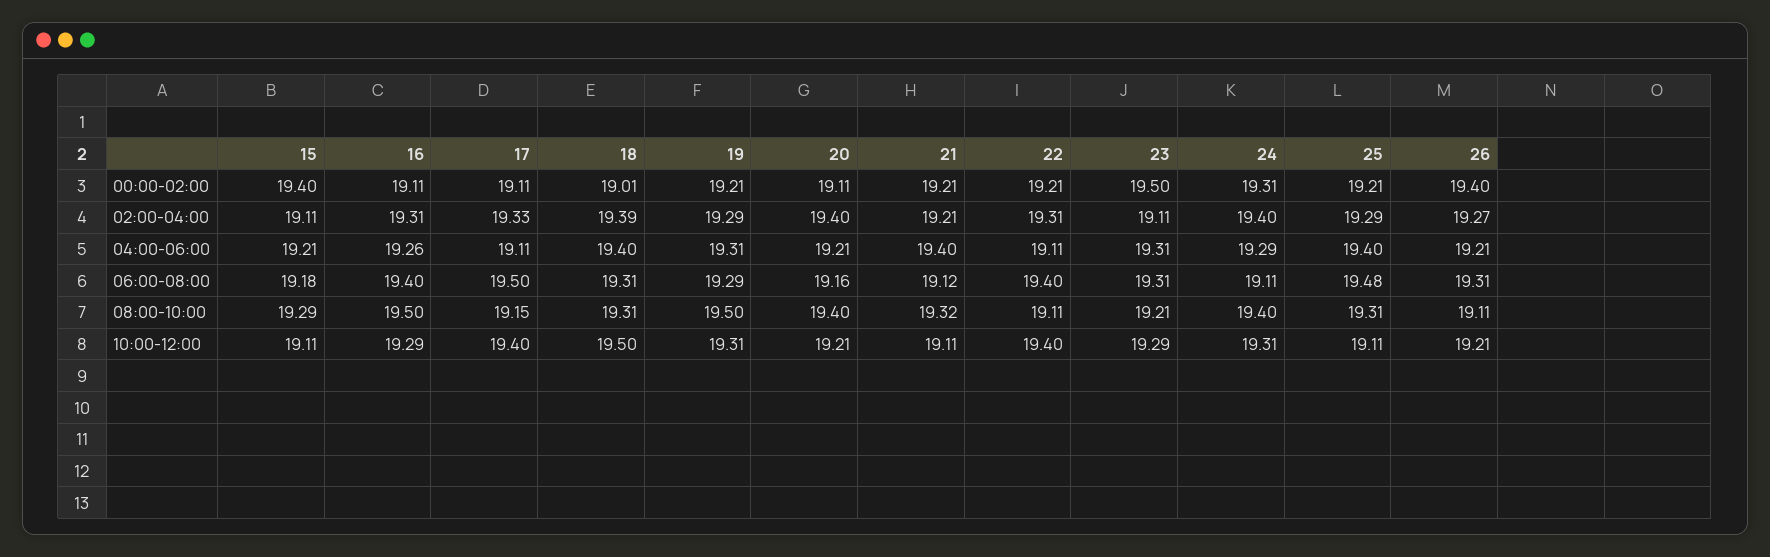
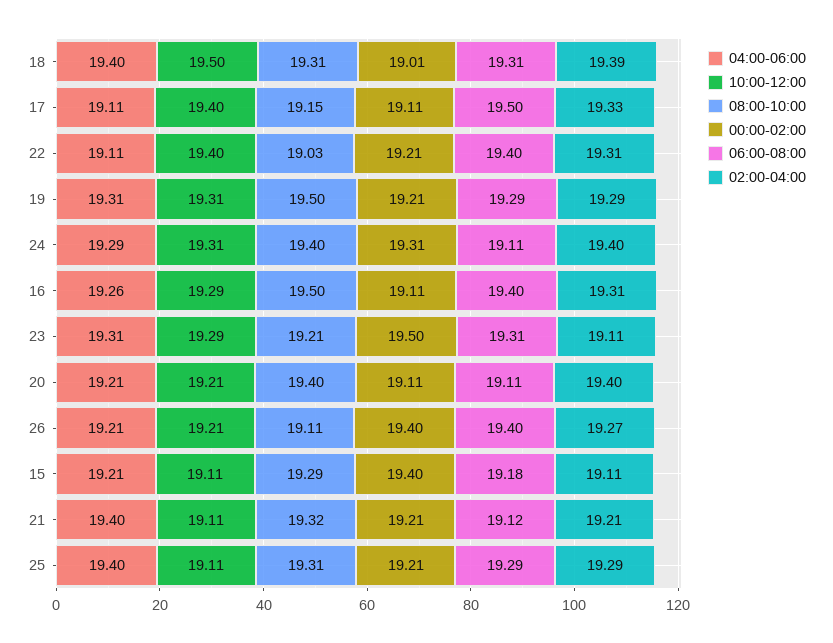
  {
    "00:00-02:00": {
      "15": 19.4,
      "16": 19.11,
      "17": 19.11,
      "18": 19.01,
      "19": 19.21,
      "20": 19.11,
      "21": 19.21,
      "22": 19.21,
      "23": 19.5,
      "24": 19.31,
      "25": 19.21,
      "26": 19.4
    },
    "02:00-04:00": {
      "15": 19.11,
      "16": 19.31,
      "17": 19.33,
      "18": 19.39,
      "19": 19.29,
      "20": 19.4,
      "21": 19.21,
      "22": 19.31,
      "23": 19.11,
      "24": 19.4,
      "25": 19.29,
      "26": 19.27
    },
    "04:00-06:00": {
      "15": 19.21,
      "16": 19.26,
      "17": 19.11,
      "18": 19.4,
      "19": 19.31,
      "20": 19.21,
      "21": 19.4,
      "22": 19.11,
      "23": 19.31,
      "24": 19.29,
      "25": 19.4,
      "26": 19.21
    },
    "06:00-08:00": {
      "15": 19.18,
      "16": 19.4,
      "17": 19.5,
      "18": 19.31,
      "19": 19.29,
-     "20": 19.16,
+     "20": 19.11,
      "21": 19.12,
      "22": 19.4,
      "23": 19.31,
      "24": 19.11,
-     "25": 19.48,
+     "25": 19.29,
-     "26": 19.31
+     "26": 19.4
    },
    "08:00-10:00": {
      "15": 19.29,
      "16": 19.5,
      "17": 19.15,
      "18": 19.31,
      "19": 19.5,
      "20": 19.4,
      "21": 19.32,
-     "22": 19.11,
+     "22": 19.03,
      "23": 19.21,
      "24": 19.4,
      "25": 19.31,
      "26": 19.11
    },
    "10:00-12:00": {
      "15": 19.11,
      "16": 19.29,
      "17": 19.4,
      "18": 19.5,
      "19": 19.31,
      "20": 19.21,
      "21": 19.11,
      "22": 19.4,
      "23": 19.29,
      "24": 19.31,
      "25": 19.11,
      "26": 19.21
    }
  }

